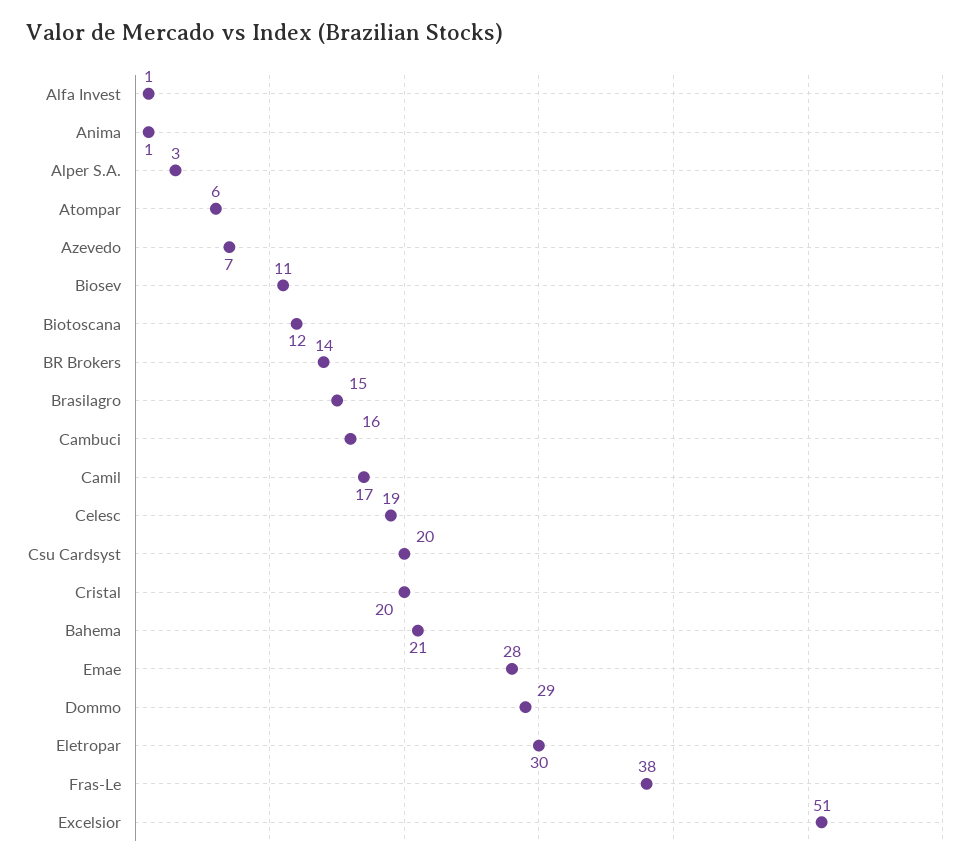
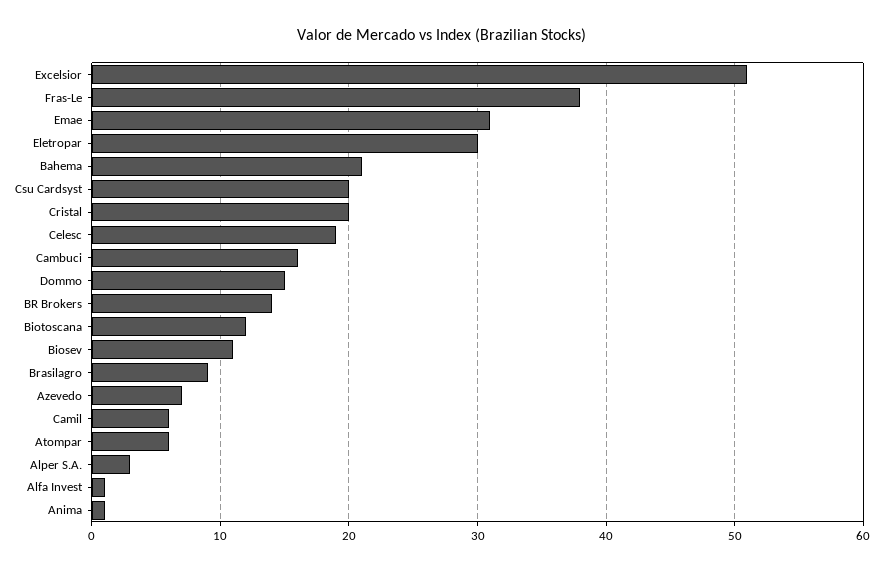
  {
    "Alfa Invest": 1,
    "Anima": 1,
    "Alper S.A.": 3,
    "Atompar": 6,
    "Azevedo": 7,
    "Biosev": 11,
    "Biotoscana": 12,
    "BR Brokers": 14,
-   "Brasilagro": 15,
+   "Brasilagro": 9,
    "Cambuci": 16,
-   "Camil": 17,
+   "Camil": 6,
    "Celesc": 19,
    "Csu Cardsyst": 20,
    "Cristal": 20,
    "Bahema": 21,
-   "Emae": 28,
+   "Emae": 31,
-   "Dommo": 29,
+   "Dommo": 15,
    "Eletropar": 30,
    "Fras-Le": 38,
    "Excelsior": 51
  }

